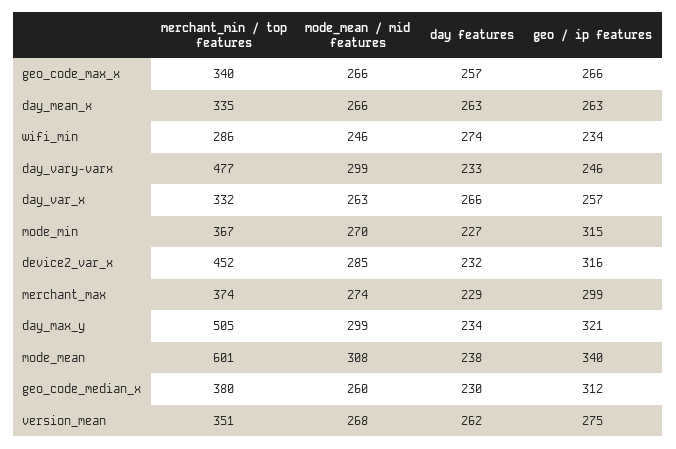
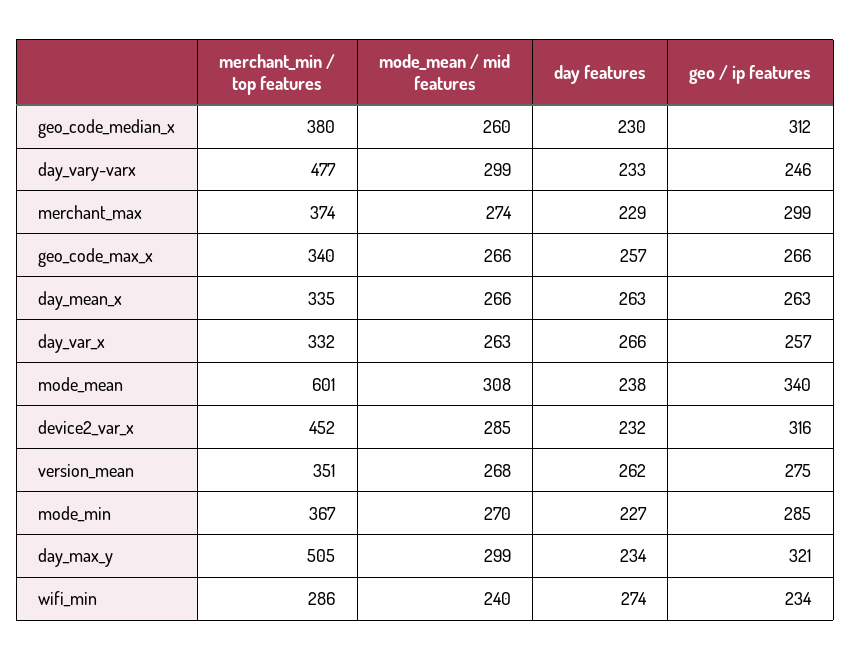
  {
    "merchant_min / top features": {
      "geo_code_max_x": 340,
      "day_mean_x": 335,
      "wifi_min": 286,
      "day_vary-varx": 477,
      "day_var_x": 332,
      "mode_min": 367,
      "device2_var_x": 452,
      "merchant_max": 374,
      "day_max_y": 505,
      "mode_mean": 601,
      "geo_code_median_x": 380,
      "version_mean": 351
    },
    "mode_mean / mid features": {
      "geo_code_max_x": 266,
      "day_mean_x": 266,
-     "wifi_min": 246,
+     "wifi_min": 240,
      "day_vary-varx": 299,
      "day_var_x": 263,
      "mode_min": 270,
      "device2_var_x": 285,
      "merchant_max": 274,
      "day_max_y": 299,
      "mode_mean": 308,
      "geo_code_median_x": 260,
      "version_mean": 268
    },
    "day features": {
      "geo_code_max_x": 257,
      "day_mean_x": 263,
      "wifi_min": 274,
      "day_vary-varx": 233,
      "day_var_x": 266,
      "mode_min": 227,
      "device2_var_x": 232,
      "merchant_max": 229,
      "day_max_y": 234,
      "mode_mean": 238,
      "geo_code_median_x": 230,
      "version_mean": 262
    },
    "geo / ip features": {
      "geo_code_max_x": 266,
      "day_mean_x": 263,
      "wifi_min": 234,
      "day_vary-varx": 246,
      "day_var_x": 257,
-     "mode_min": 315,
+     "mode_min": 285,
      "device2_var_x": 316,
      "merchant_max": 299,
      "day_max_y": 321,
      "mode_mean": 340,
      "geo_code_median_x": 312,
      "version_mean": 275
    }
  }

